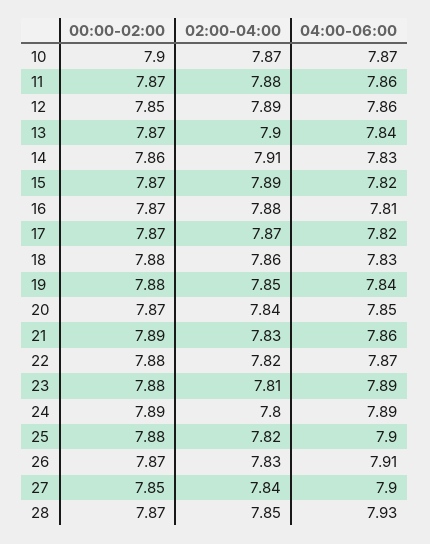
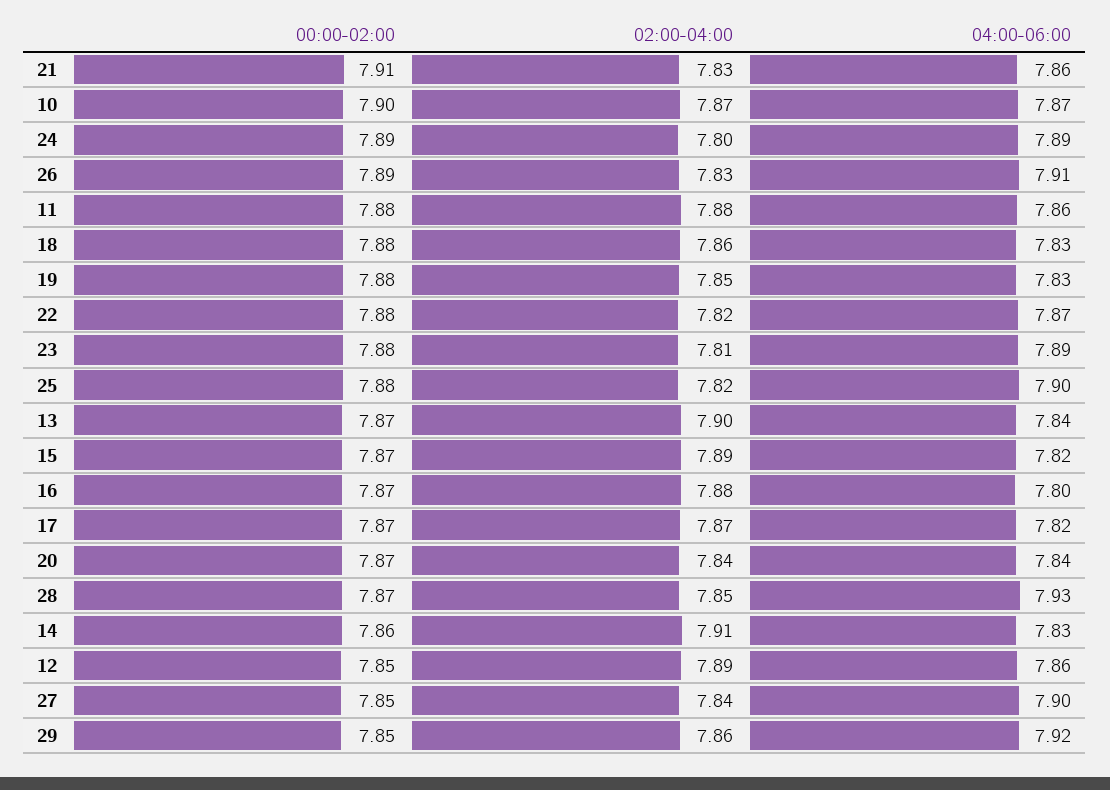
  {
    "00:00-02:00": {
      "10": 7.9,
-     "11": 7.87,
+     "11": 7.88,
      "12": 7.85,
      "13": 7.87,
      "14": 7.86,
      "15": 7.87,
      "16": 7.87,
      "17": 7.87,
      "18": 7.88,
      "19": 7.88,
      "20": 7.87,
-     "21": 7.89,
+     "21": 7.91,
      "22": 7.88,
      "23": 7.88,
      "24": 7.89,
      "25": 7.88,
-     "26": 7.87,
+     "26": 7.89,
      "27": 7.85,
-     "28": 7.87
+     "28": 7.87,
+     "29": 7.85
    },
    "02:00-04:00": {
      "10": 7.87,
      "11": 7.88,
      "12": 7.89,
      "13": 7.9,
      "14": 7.91,
      "15": 7.89,
      "16": 7.88,
      "17": 7.87,
      "18": 7.86,
      "19": 7.85,
      "20": 7.84,
      "21": 7.83,
      "22": 7.82,
      "23": 7.81,
      "24": 7.8,
      "25": 7.82,
      "26": 7.83,
      "27": 7.84,
-     "28": 7.85
+     "28": 7.85,
+     "29": 7.86
    },
    "04:00-06:00": {
      "10": 7.87,
      "11": 7.86,
      "12": 7.86,
      "13": 7.84,
      "14": 7.83,
      "15": 7.82,
-     "16": 7.81,
+     "16": 7.8,
      "17": 7.82,
      "18": 7.83,
-     "19": 7.84,
+     "19": 7.83,
-     "20": 7.85,
+     "20": 7.84,
      "21": 7.86,
      "22": 7.87,
      "23": 7.89,
      "24": 7.89,
      "25": 7.9,
      "26": 7.91,
      "27": 7.9,
-     "28": 7.93
+     "28": 7.93,
+     "29": 7.92
    }
  }

